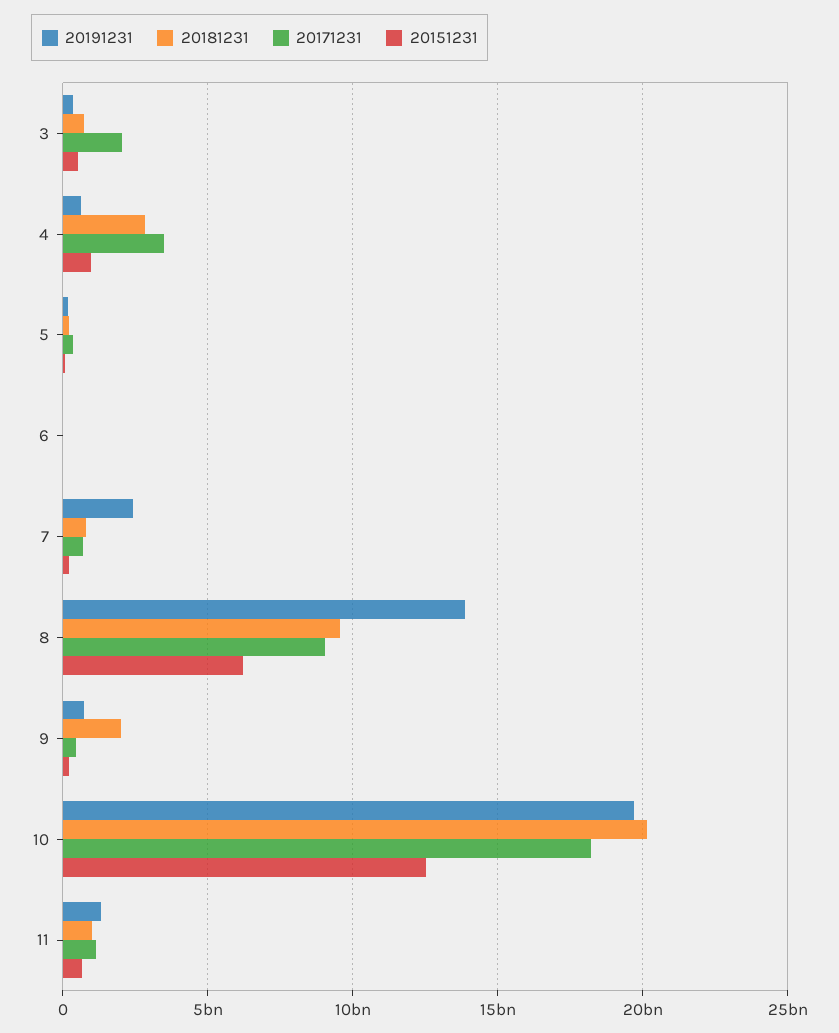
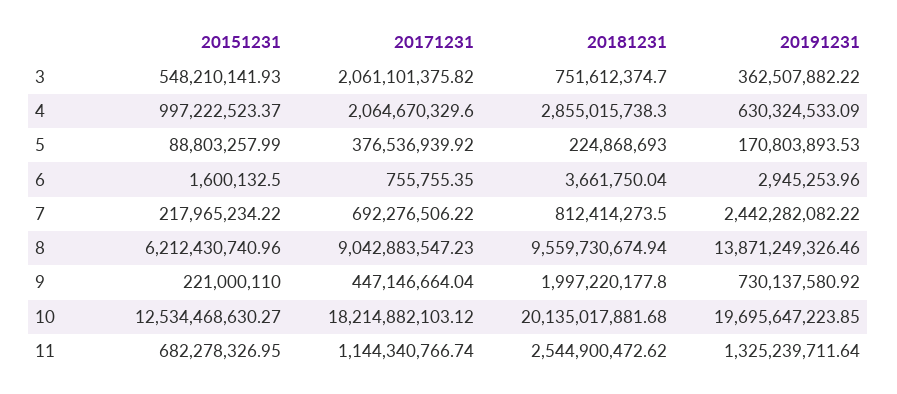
  {
    "20191231": {
      "3": 362507882.22,
      "4": 630324533.09,
      "5": 170803893.53,
      "6": 2945253.96,
      "7": 2442282082.22,
      "8": 13871249326.46,
      "9": 730137580.92,
      "10": 19695647223.85,
      "11": 1325239711.64
    },
    "20181231": {
      "3": 751612374.7,
      "4": 2855015738.3,
      "5": 224868693,
      "6": 3661750.04,
      "7": 812414273.5,
      "8": 9559730674.94,
      "9": 1997220177.8,
      "10": 20135017881.68,
-     "11": 1000000000
+     "11": 2544900472.62
    },
    "20171231": {
      "3": 2061101375.82,
-     "4": 3500000000,
+     "4": 2064670329.6,
      "5": 376536939.92,
      "6": 755755.35,
      "7": 692276506.22,
      "8": 9042883547.23,
      "9": 447146664.04,
      "10": 18214882103.12,
      "11": 1144340766.74
    },
    "20151231": {
      "3": 548210141.93,
      "4": 997222523.37,
      "5": 88803257.99,
      "6": 1600132.5,
      "7": 217965234.22,
      "8": 6212430740.96,
      "9": 221000110,
      "10": 12534468630.27,
      "11": 682278326.95
    }
  }

